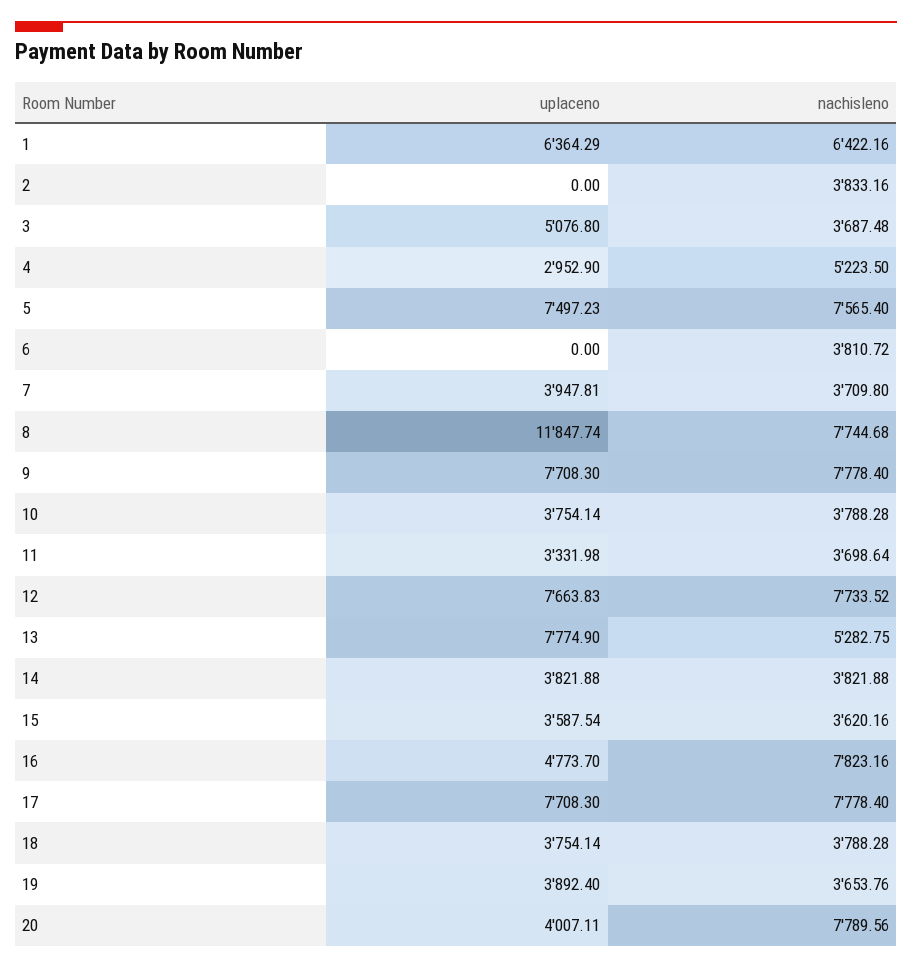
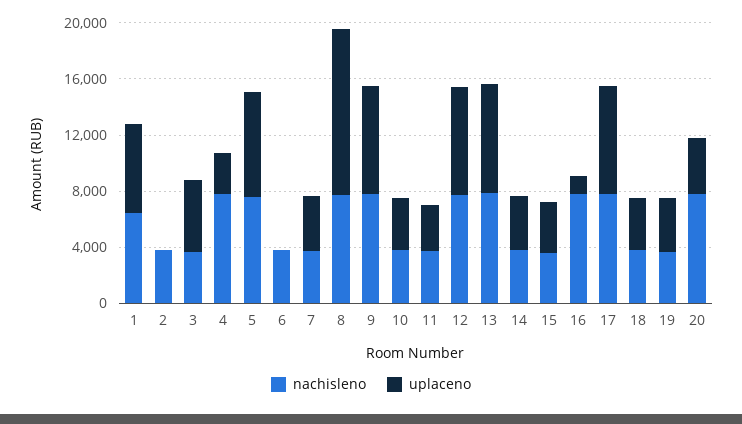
  {
    "uplaceno": {
      "1": 6364.29,
      "2": 0,
      "3": 5076.8,
      "4": 2952.9,
      "5": 7497.23,
      "6": 0,
      "7": 3947.81,
      "8": 11847.74,
      "9": 7708.3,
      "10": 3754.14,
      "11": 3331.98,
      "12": 7663.83,
      "13": 7774.9,
      "14": 3821.88,
      "15": 3587.54,
-     "16": 4773.7,
+     "16": 1000,
      "17": 7708.3,
      "18": 3754.14,
      "19": 3892.4,
      "20": 4007.11
    },
    "nachisleno": {
      "1": 6422.16,
      "2": 3833.16,
      "3": 3687.48,
-     "4": 5223.5,
+     "4": 8000,
      "5": 7565.4,
      "6": 3810.72,
      "7": 3709.8,
      "8": 7744.68,
      "9": 7778.4,
      "10": 3788.28,
      "11": 3698.64,
      "12": 7733.52,
-     "13": 5282.75,
+     "13": 8000,
      "14": 3821.88,
      "15": 3620.16,
      "16": 7823.16,
      "17": 7778.4,
      "18": 3788.28,
      "19": 3653.76,
      "20": 7789.56
    }
  }

